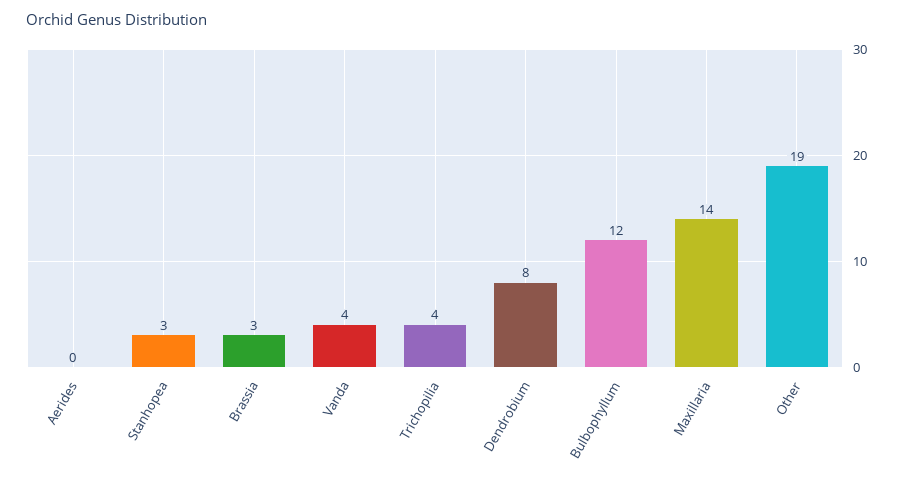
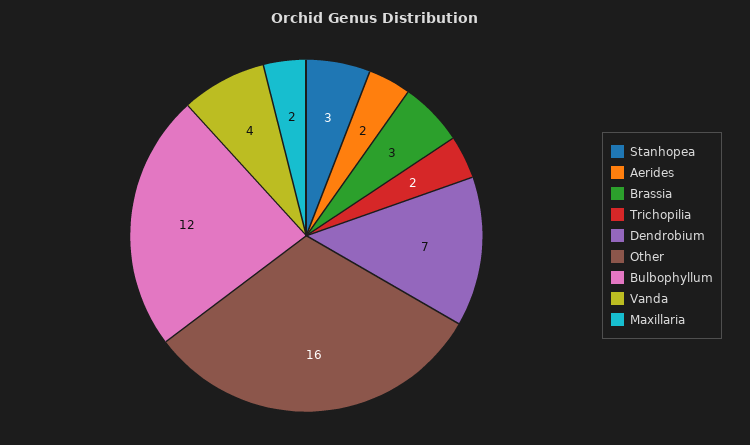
  {
-   "Aerides": 0,
+   "Aerides": 2,
    "Stanhopea": 3,
    "Brassia": 3,
    "Vanda": 4,
-   "Trichopilia": 4,
+   "Trichopilia": 2,
-   "Dendrobium": 8,
+   "Dendrobium": 7,
    "Bulbophyllum": 12,
-   "Maxillaria": 14,
+   "Maxillaria": 2,
-   "Other": 19
+   "Other": 16
  }

